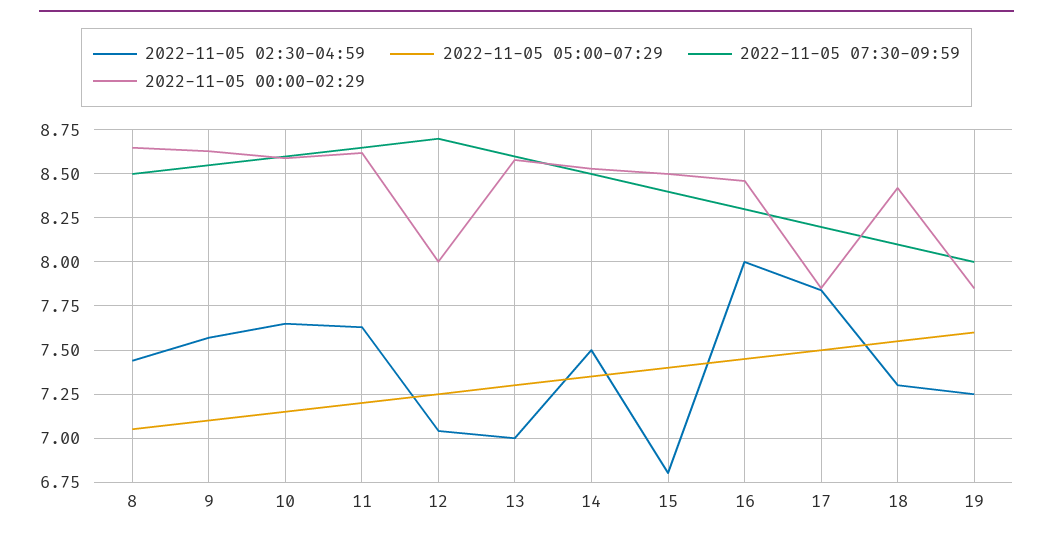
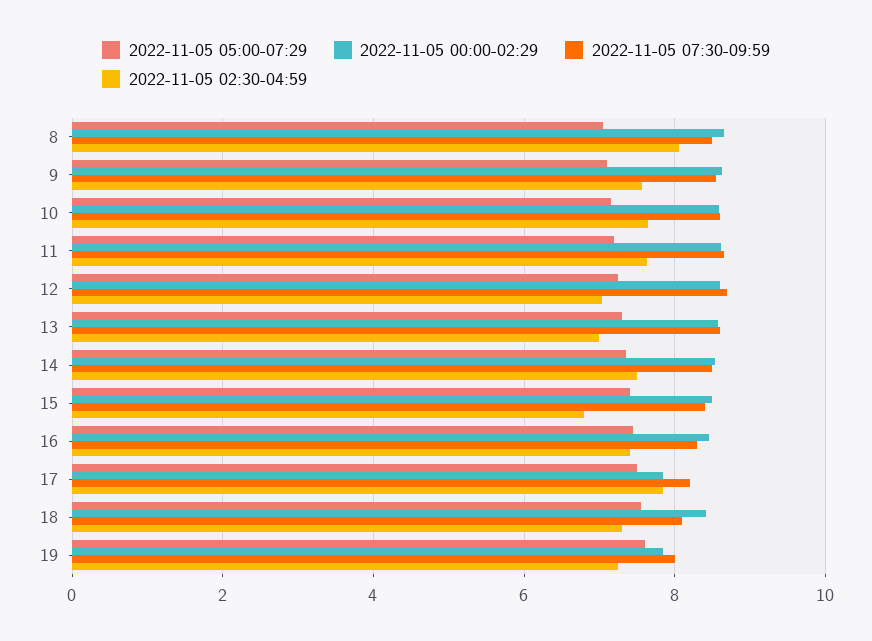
  {
    "2022-11-05 02:30-04:59": {
-     "8": 7.45,
+     "8": 8,
      "9": 7.55,
      "10": 7.65,
      "11": 7.65,
      "12": 7.05,
      "13": 7,
      "14": 7.5,
      "15": 6.8,
-     "16": 8,
+     "16": 7.4,
      "17": 7.85,
      "18": 7.3,
      "19": 7.25
    },
    "2022-11-05 05:00-07:29": {
      "8": 7.05,
      "9": 7.1,
      "10": 7.15,
      "11": 7.2,
      "12": 7.25,
      "13": 7.3,
      "14": 7.35,
      "15": 7.4,
      "16": 7.45,
      "17": 7.5,
      "18": 7.55,
      "19": 7.6
    },
    "2022-11-05 07:30-09:59": {
      "8": 8.5,
      "9": 8.55,
      "10": 8.6,
      "11": 8.65,
      "12": 8.7,
      "13": 8.6,
      "14": 8.5,
      "15": 8.4,
      "16": 8.3,
      "17": 8.2,
      "18": 8.1,
      "19": 8
    },
    "2022-11-05 00:00-02:29": {
      "8": 8.65,
      "9": 8.65,
      "10": 8.6,
      "11": 8.6,
-     "12": 8,
+     "12": 8.6,
      "13": 8.6,
      "14": 8.55,
      "15": 8.5,
      "16": 8.45,
      "17": 7.85,
      "18": 8.4,
      "19": 7.85
    }
  }

